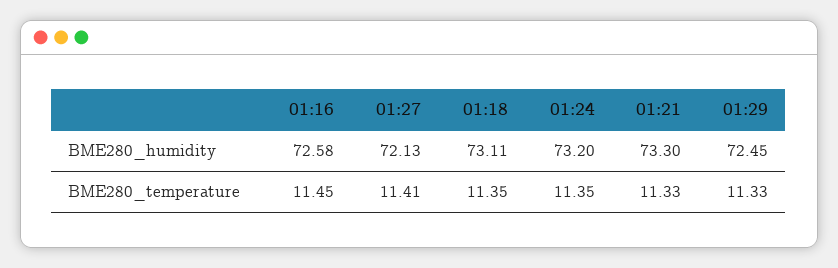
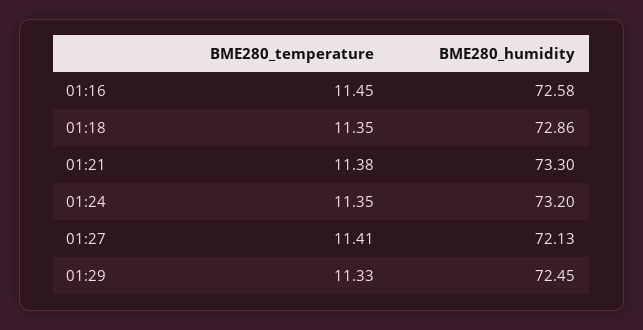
  {
    "01:16": {
      "BME280_humidity": 72.58,
      "BME280_temperature": 11.45
    },
    "01:27": {
      "BME280_humidity": 72.13,
      "BME280_temperature": 11.41
    },
    "01:18": {
-     "BME280_humidity": 73.11,
+     "BME280_humidity": 72.86,
      "BME280_temperature": 11.35
    },
    "01:24": {
      "BME280_humidity": 73.2,
      "BME280_temperature": 11.35
    },
    "01:21": {
      "BME280_humidity": 73.3,
-     "BME280_temperature": 11.33
+     "BME280_temperature": 11.38
    },
    "01:29": {
      "BME280_humidity": 72.45,
      "BME280_temperature": 11.33
    }
  }

